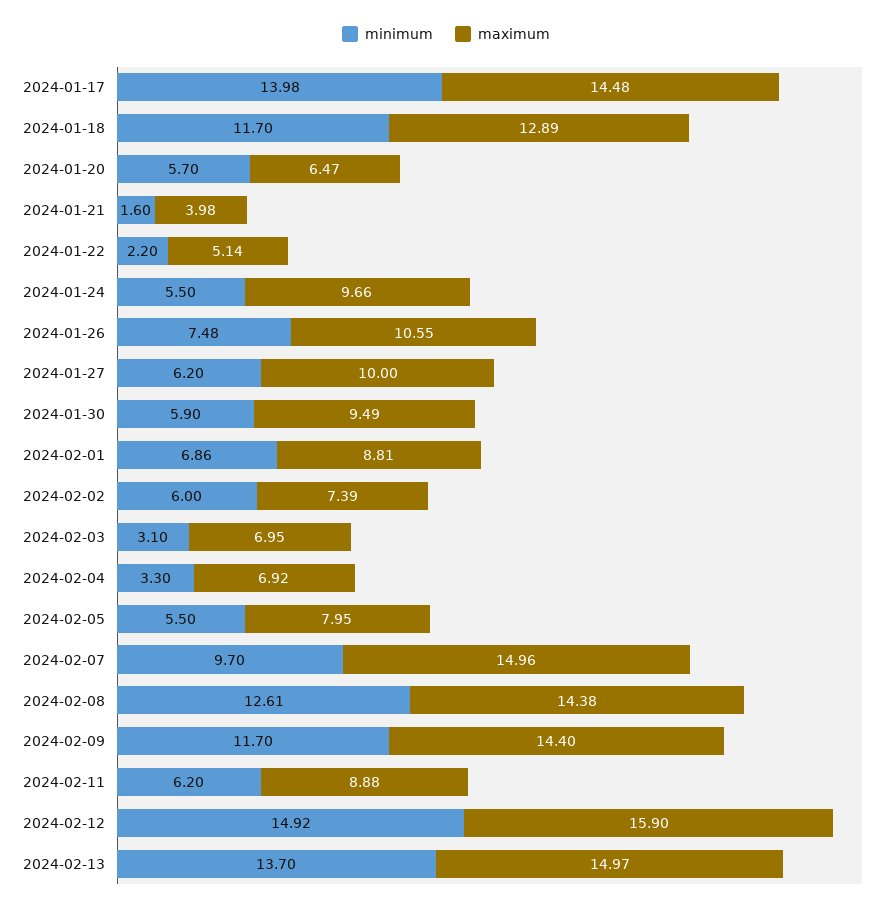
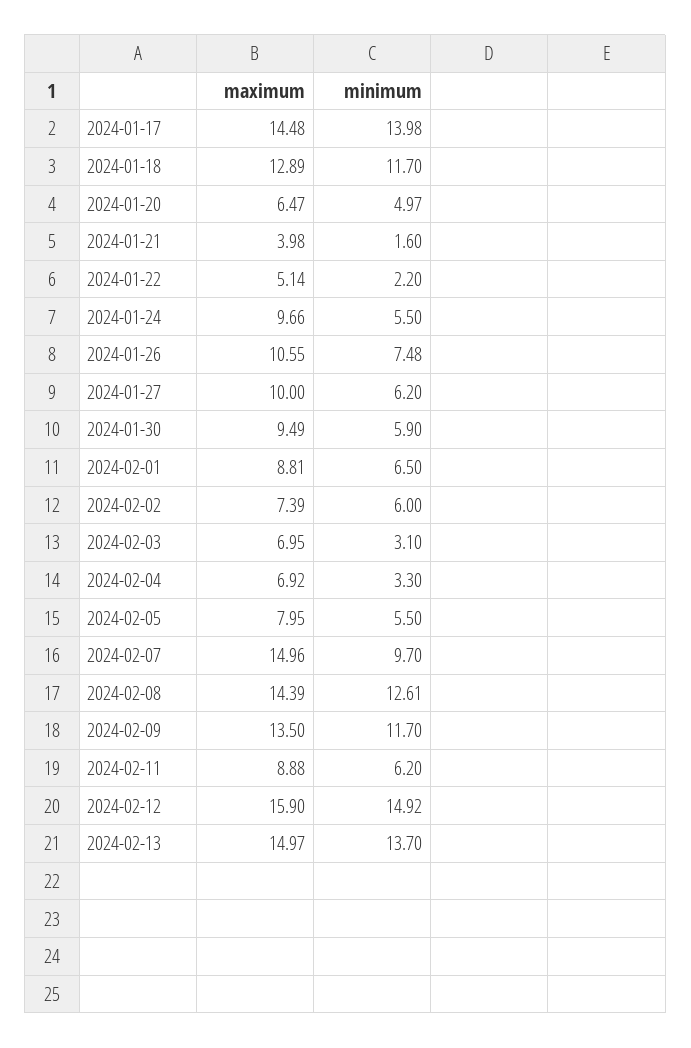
  {
    "minimum": {
      "2024-01-17": 13.98,
      "2024-01-18": 11.7,
-     "2024-01-20": 5.7,
+     "2024-01-20": 4.97,
      "2024-01-21": 1.6,
      "2024-01-22": 2.2,
      "2024-01-24": 5.5,
      "2024-01-26": 7.48,
      "2024-01-27": 6.2,
      "2024-01-30": 5.9,
-     "2024-02-01": 6.86,
+     "2024-02-01": 6.5,
      "2024-02-02": 6,
      "2024-02-03": 3.1,
      "2024-02-04": 3.3,
      "2024-02-05": 5.5,
      "2024-02-07": 9.7,
      "2024-02-08": 12.61,
      "2024-02-09": 11.7,
      "2024-02-11": 6.2,
      "2024-02-12": 14.92,
      "2024-02-13": 13.7
    },
    "maximum": {
      "2024-01-17": 14.48,
      "2024-01-18": 12.89,
      "2024-01-20": 6.47,
      "2024-01-21": 3.98,
      "2024-01-22": 5.14,
      "2024-01-24": 9.66,
      "2024-01-26": 10.55,
      "2024-01-27": 10,
      "2024-01-30": 9.49,
      "2024-02-01": 8.81,
      "2024-02-02": 7.39,
      "2024-02-03": 6.95,
      "2024-02-04": 6.92,
      "2024-02-05": 7.95,
      "2024-02-07": 14.96,
-     "2024-02-08": 14.38,
+     "2024-02-08": 14.39,
-     "2024-02-09": 14.4,
+     "2024-02-09": 13.5,
      "2024-02-11": 8.88,
      "2024-02-12": 15.9,
      "2024-02-13": 14.97
    }
  }

